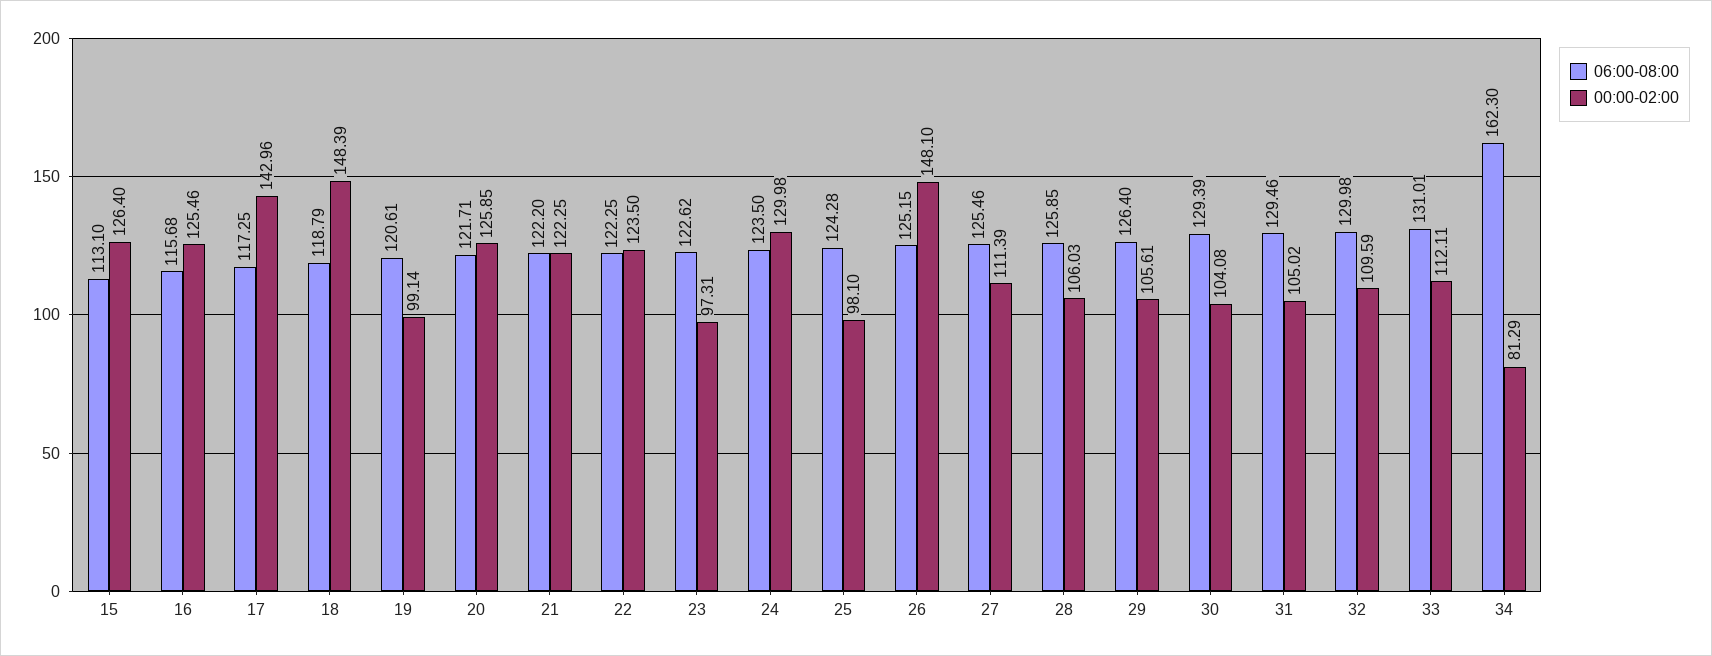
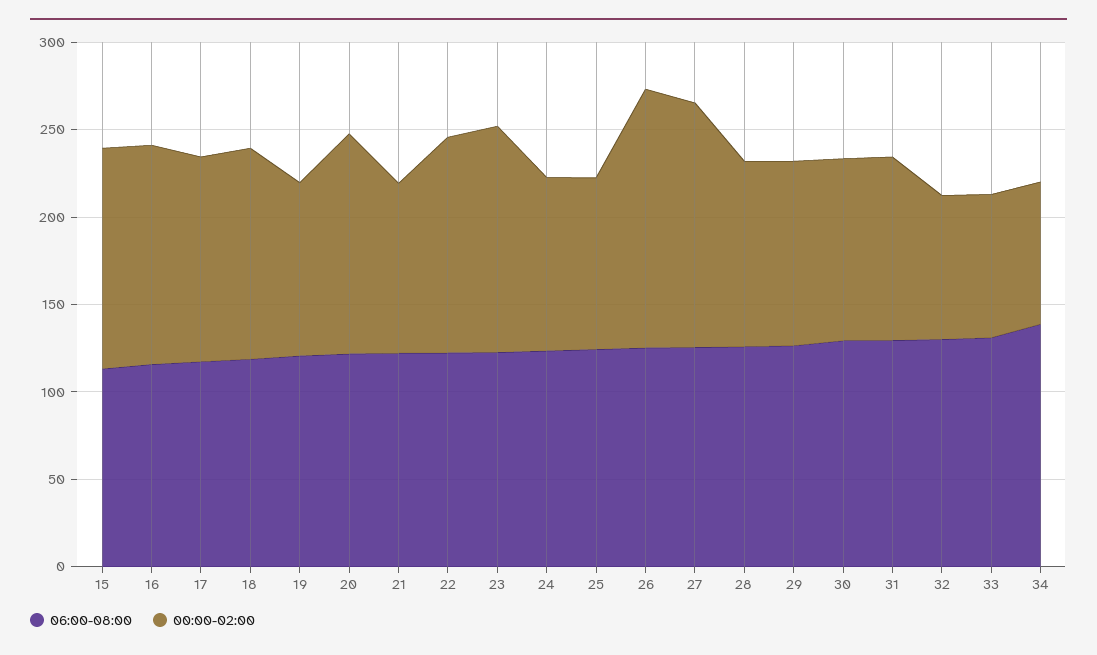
  {
    "06:00-08:00": {
      "15": 113.1,
      "16": 115.68,
      "17": 117.25,
      "18": 118.79,
      "19": 120.61,
      "20": 121.71,
      "21": 122.2,
      "22": 122.25,
      "23": 122.62,
      "24": 123.5,
      "25": 124.28,
      "26": 125.15,
      "27": 125.46,
      "28": 125.85,
      "29": 126.4,
      "30": 129.39,
      "31": 129.46,
      "32": 129.98,
      "33": 131.01,
-     "34": 162.3
+     "34": 140
    },
    "00:00-02:00": {
      "15": 126.4,
      "16": 125.46,
-     "17": 142.96,
+     "17": 120,
-     "18": 148.39,
+     "18": 120,
      "19": 99.14,
      "20": 125.85,
-     "21": 122.25,
+     "21": 100,
      "22": 123.5,
-     "23": 97.31,
+     "23": 130,
-     "24": 129.98,
+     "24": 100,
      "25": 98.1,
      "26": 148.1,
-     "27": 111.39,
+     "27": 140,
      "28": 106.03,
      "29": 105.61,
      "30": 104.08,
      "31": 105.02,
-     "32": 109.59,
+     "32": 80,
-     "33": 112.11,
+     "33": 80,
      "34": 81.29
    }
  }

